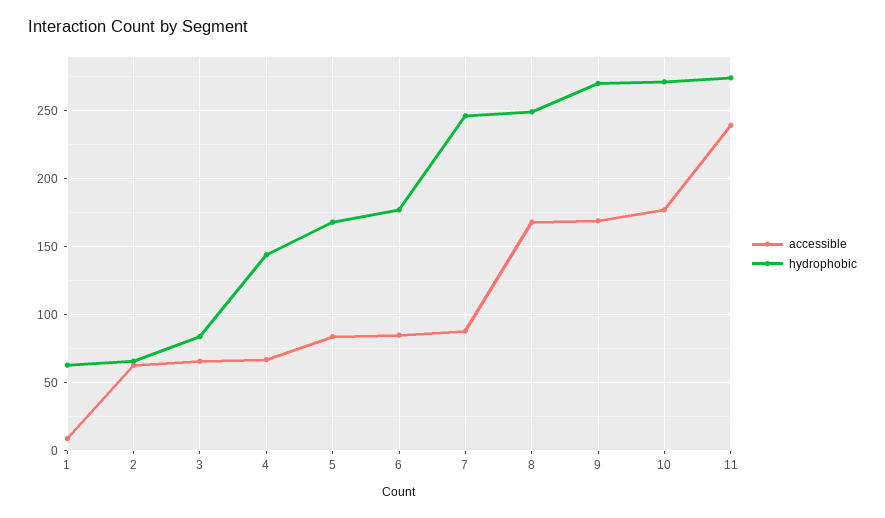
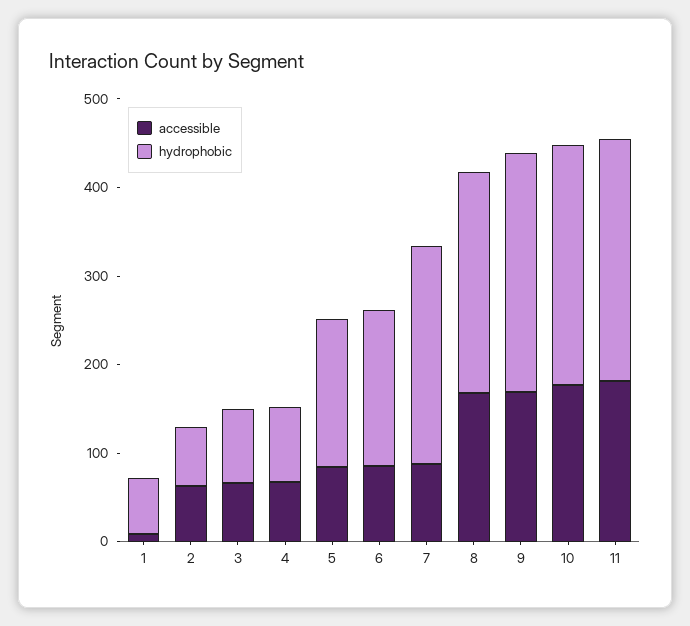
  {
    "accessible": {
      "1": 10,
      "2": 65,
      "3": 65,
      "4": 65,
      "5": 85,
      "6": 85,
      "7": 90,
      "8": 170,
      "9": 170,
      "10": 175,
-     "11": 240
+     "11": 180
    },
    "hydrophobic": {
      "1": 65,
      "2": 65,
      "3": 85,
-     "4": 145,
+     "4": 80,
      "5": 170,
      "6": 175,
      "7": 245,
      "8": 250,
      "9": 270,
      "10": 270,
      "11": 275
    }
  }

